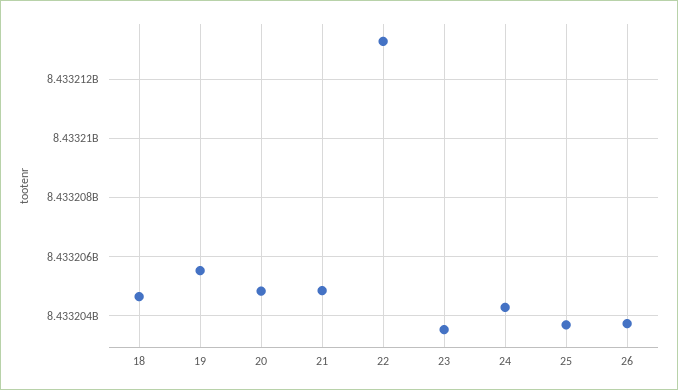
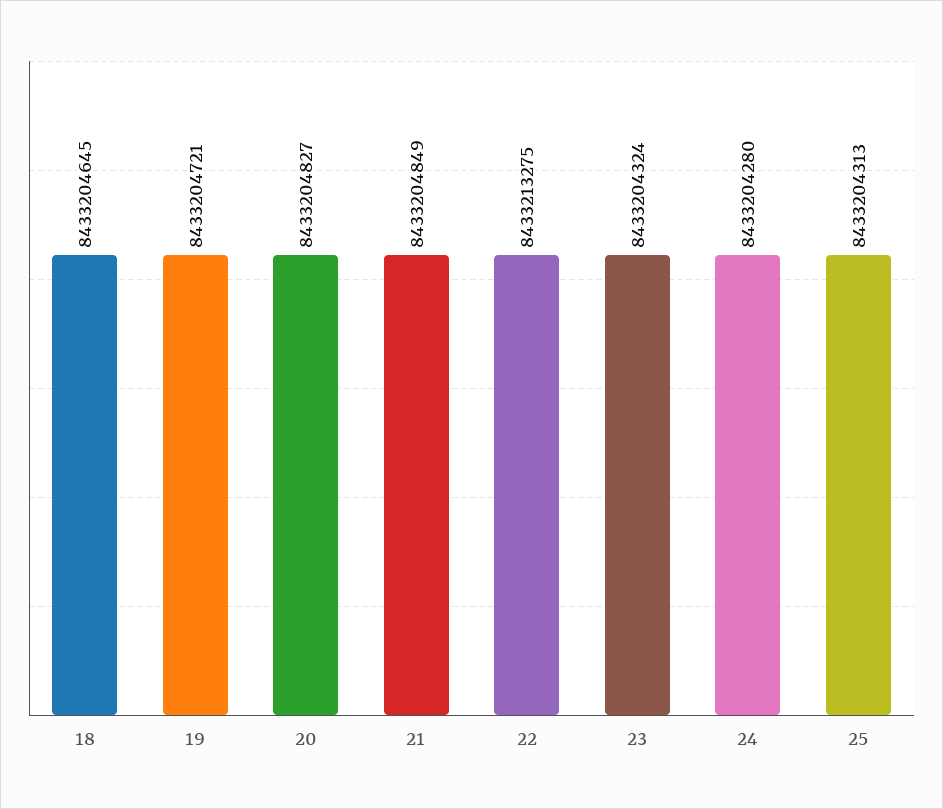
  {
    "18": 8433204645,
-   "19": 8433205500,
+   "19": 8433204721,
    "20": 8433204827,
    "21": 8433204849,
    "22": 8433213275,
-   "23": 8433203500,
+   "23": 8433204324,
    "24": 8433204280,
-   "25": 8433203750,
+   "25": 8433204313
-   "26": 8433203750
  }

